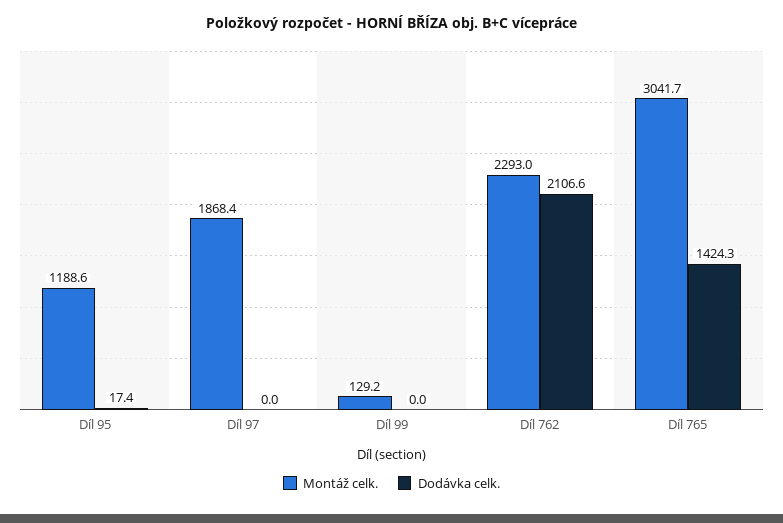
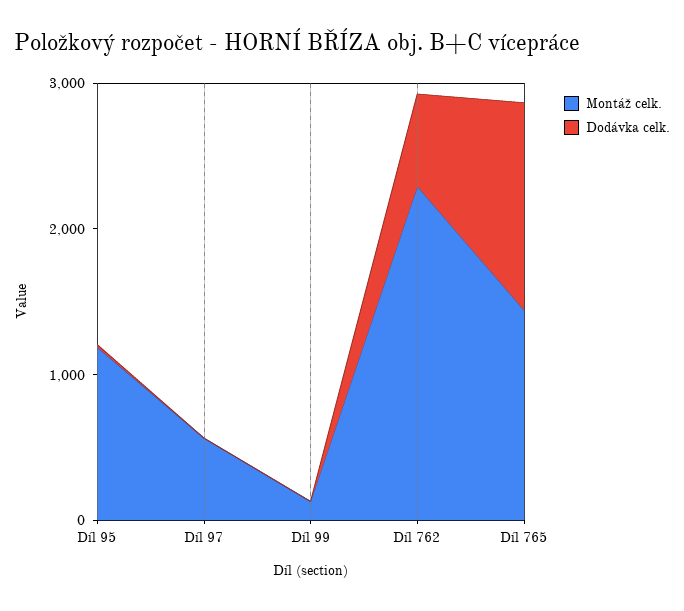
  {
    "Montáž celk.": {
      "Díl 95": 1188.6,
-     "Díl 97": 1868.4,
+     "Díl 97": 600,
      "Díl 99": 129.2,
      "Díl 762": 2293,
-     "Díl 765": 3041.7
+     "Díl 765": 1400
    },
    "Dodávka celk.": {
      "Díl 95": 17.4,
      "Díl 97": 0,
      "Díl 99": 0,
-     "Díl 762": 2106.6,
+     "Díl 762": 600,
      "Díl 765": 1424.3
    }
  }

